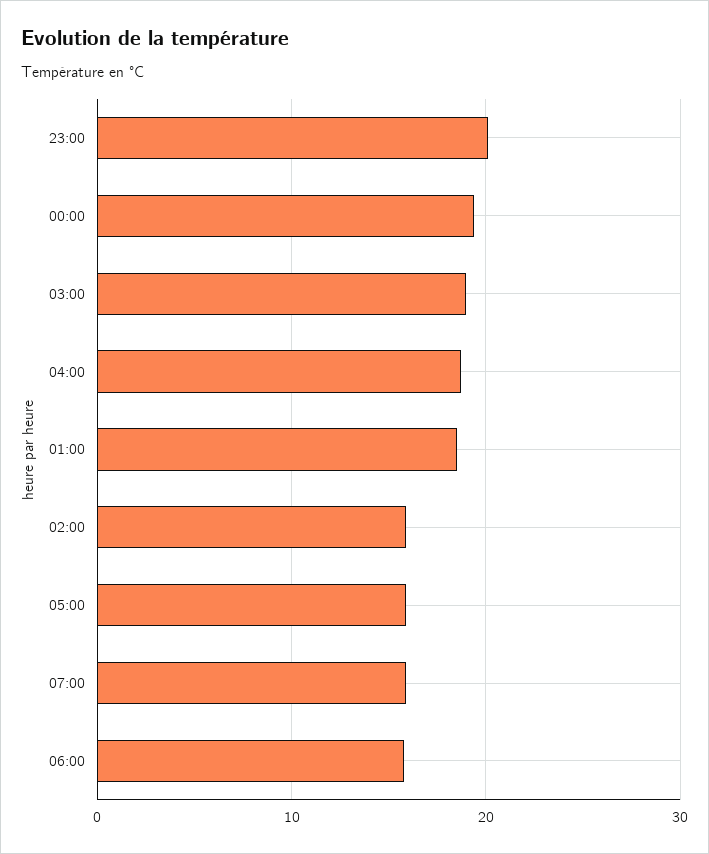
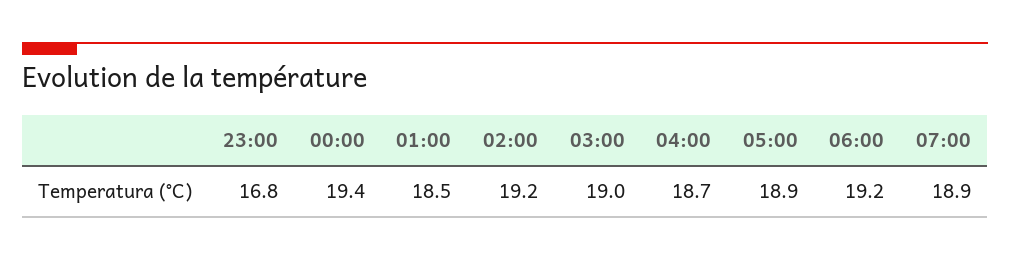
  {
-   "23:00": 20,
+   "23:00": 16.8,
    "00:00": 19.4,
    "03:00": 19,
    "04:00": 18.7,
    "01:00": 18.5,
-   "02:00": 16,
+   "02:00": 19.2,
-   "05:00": 16,
+   "05:00": 18.9,
-   "07:00": 16,
+   "07:00": 18.9,
-   "06:00": 16
+   "06:00": 19.2
  }

